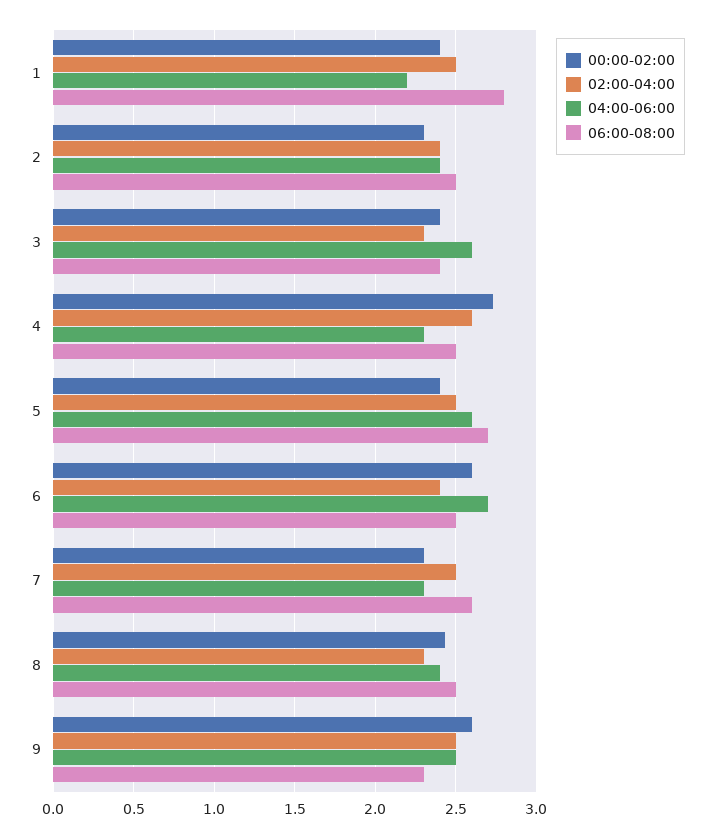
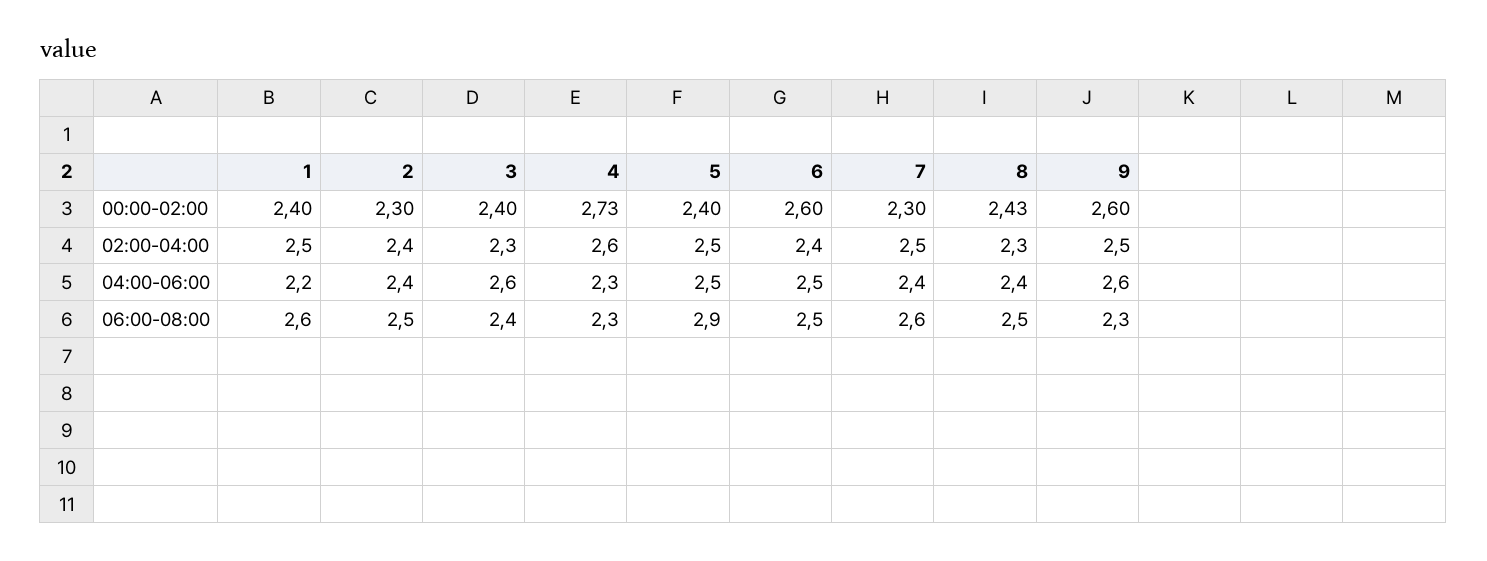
  {
    "00:00-02:00": {
      "1": 2.4,
      "2": 2.3,
      "3": 2.4,
      "4": 2.73,
      "5": 2.4,
      "6": 2.6,
      "7": 2.3,
      "8": 2.43,
      "9": 2.6
    },
    "02:00-04:00": {
      "1": 2.5,
      "2": 2.4,
      "3": 2.3,
      "4": 2.6,
      "5": 2.5,
      "6": 2.4,
      "7": 2.5,
      "8": 2.3,
      "9": 2.5
    },
    "04:00-06:00": {
      "1": 2.2,
      "2": 2.4,
      "3": 2.6,
      "4": 2.3,
-     "5": 2.6,
+     "5": 2.5,
-     "6": 2.7,
+     "6": 2.5,
-     "7": 2.3,
+     "7": 2.4,
      "8": 2.4,
-     "9": 2.5
+     "9": 2.6
    },
    "06:00-08:00": {
-     "1": 2.8,
+     "1": 2.6,
      "2": 2.5,
      "3": 2.4,
-     "4": 2.5,
+     "4": 2.3,
-     "5": 2.7,
+     "5": 2.9,
      "6": 2.5,
      "7": 2.6,
      "8": 2.5,
      "9": 2.3
    }
  }

